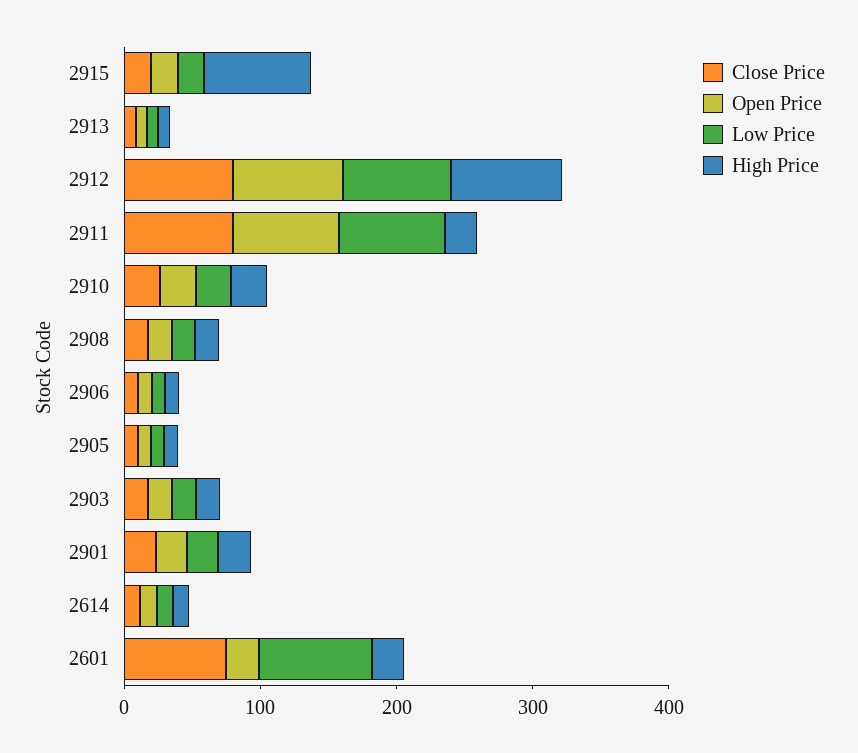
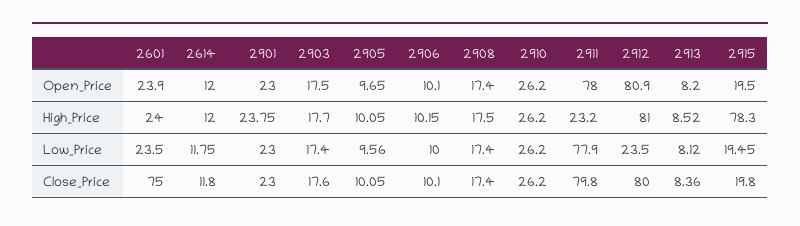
  {
    "Close Price": {
      "2915": 19.8,
      "2913": 8.36,
      "2912": 80,
      "2911": 79.8,
      "2910": 26.2,
      "2908": 17.4,
      "2906": 10.1,
      "2905": 10.05,
      "2903": 17.6,
      "2901": 23,
      "2614": 11.8,
      "2601": 75
    },
    "Open Price": {
      "2915": 19.5,
      "2913": 8.2,
      "2912": 80.9,
      "2911": 78,
      "2910": 26.2,
      "2908": 17.4,
      "2906": 10.1,
      "2905": 9.65,
      "2903": 17.5,
      "2901": 23,
      "2614": 12,
      "2601": 23.9
    },
    "Low Price": {
      "2915": 19.45,
      "2913": 8.12,
-     "2912": 80,
+     "2912": 23.5,
      "2911": 77.9,
      "2910": 26.2,
      "2908": 17.4,
      "2906": 10,
      "2905": 9.56,
      "2903": 17.4,
      "2901": 23,
      "2614": 11.75,
-     "2601": 80
+     "2601": 23.5
    },
    "High Price": {
      "2915": 78.3,
      "2913": 8.52,
      "2912": 81,
      "2911": 23.2,
      "2910": 26.2,
      "2908": 17.5,
      "2906": 10.15,
      "2905": 10.05,
      "2903": 17.7,
      "2901": 23.75,
      "2614": 12,
      "2601": 24
    }
  }

